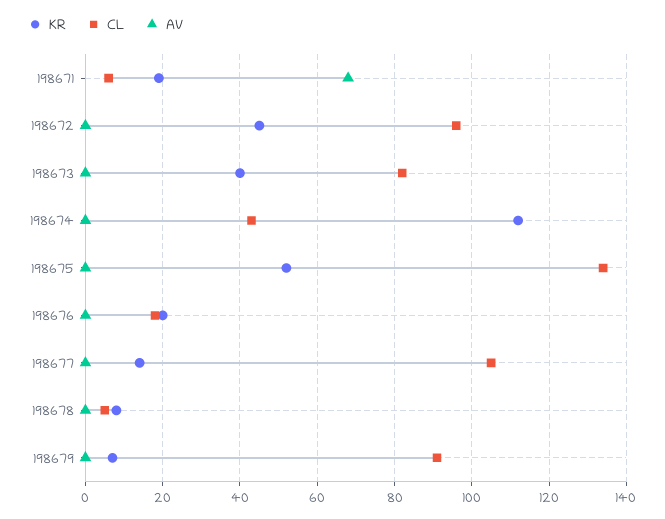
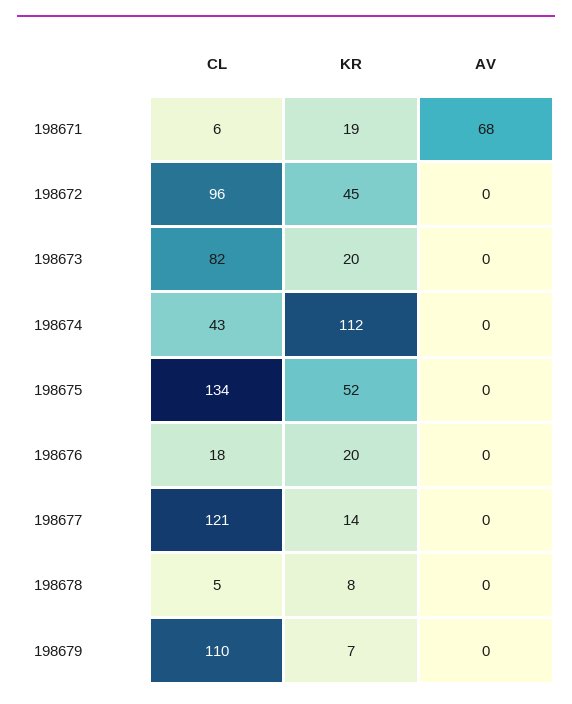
  {
    "KR": {
      "198671": 19,
      "198672": 45,
-     "198673": 40,
+     "198673": 20,
      "198674": 112,
      "198675": 52,
      "198676": 20,
      "198677": 14,
      "198678": 8,
      "198679": 7
    },
    "CL": {
      "198671": 6,
      "198672": 96,
      "198673": 82,
      "198674": 43,
      "198675": 134,
      "198676": 18,
-     "198677": 105,
+     "198677": 121,
      "198678": 5,
-     "198679": 90
+     "198679": 110
    },
    "AV": {
      "198671": 68,
      "198672": 0,
      "198673": 0,
      "198674": 0,
      "198675": 0,
      "198676": 0,
      "198677": 0,
      "198678": 0,
      "198679": 0
    }
  }

